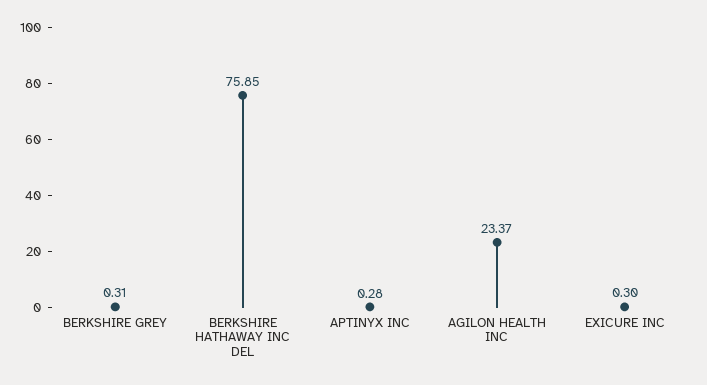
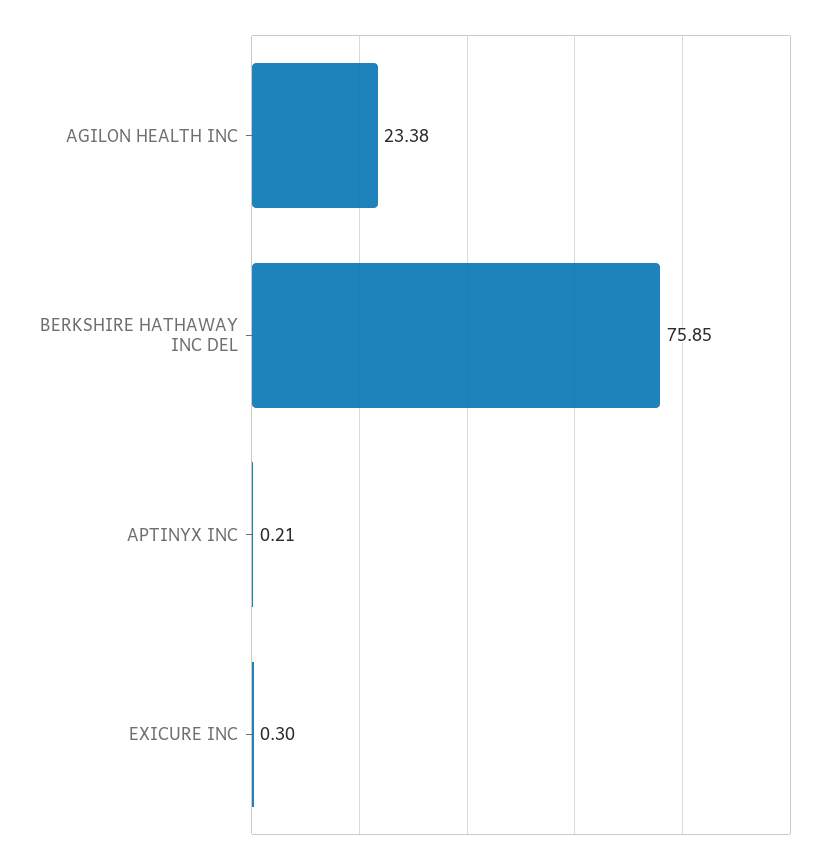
  {
-   "BERKSHIRE GREY": 0.31,
    "BERKSHIRE HATHAWAY INC DEL": 75.85,
-   "APTINYX INC": 0.28,
+   "APTINYX INC": 0.21,
-   "AGILON HEALTH INC": 23.37,
+   "AGILON HEALTH INC": 23.38,
    "EXICURE INC": 0.3
  }

